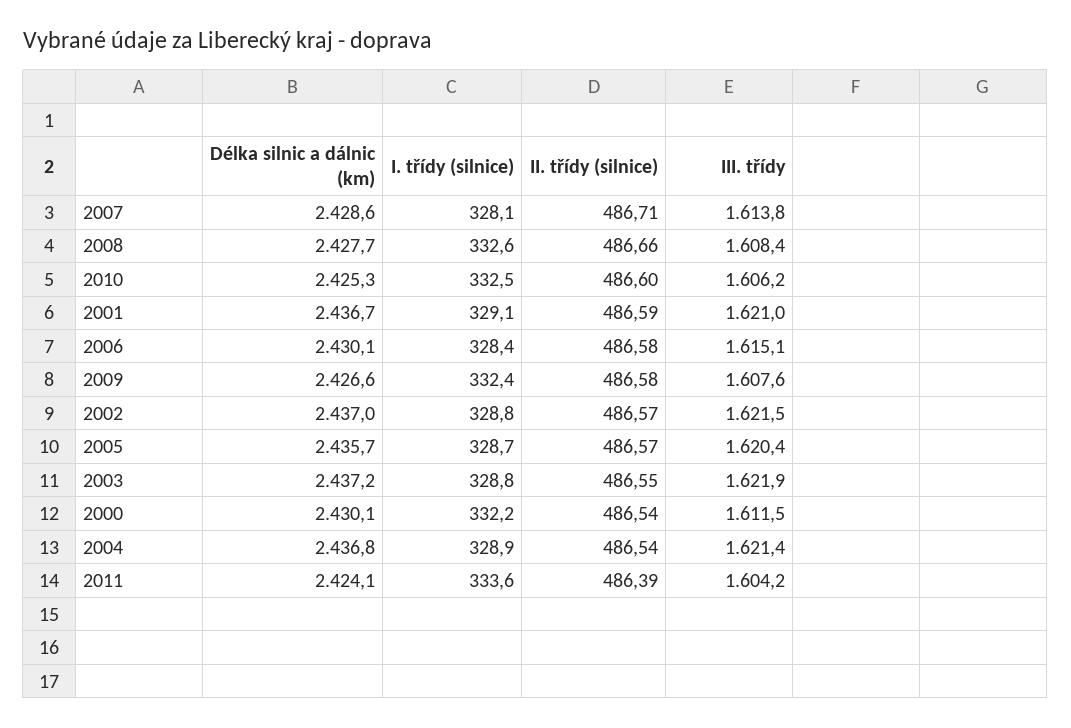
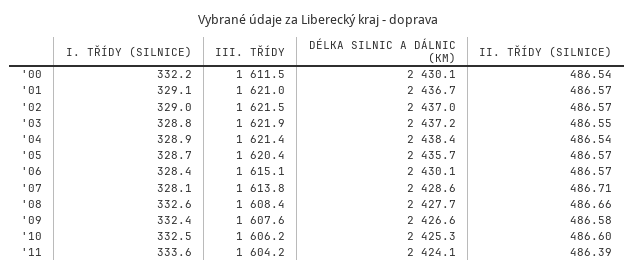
  {
    "Délka silnic a dálnic (km)": {
      "2007": 2428.6,
      "2008": 2427.7,
      "2010": 2425.3,
      "2001": 2436.7,
      "2006": 2430.1,
      "2009": 2426.6,
      "2002": 2437,
      "2005": 2435.7,
      "2003": 2437.2,
      "2000": 2430.1,
-     "2004": 2436.8,
+     "2004": 2438.4,
      "2011": 2424.1
    },
    "I. třídy (silnice)": {
      "2007": 328.1,
      "2008": 332.6,
      "2010": 332.5,
      "2001": 329.1,
      "2006": 328.4,
      "2009": 332.4,
-     "2002": 328.8,
+     "2002": 329,
      "2005": 328.7,
      "2003": 328.8,
      "2000": 332.2,
      "2004": 328.9,
      "2011": 333.6
    },
    "II. třídy (silnice)": {
      "2007": 486.71,
      "2008": 486.66,
      "2010": 486.6,
-     "2001": 486.59,
+     "2001": 486.57,
-     "2006": 486.58,
+     "2006": 486.57,
      "2009": 486.58,
      "2002": 486.57,
      "2005": 486.57,
      "2003": 486.55,
      "2000": 486.54,
      "2004": 486.54,
      "2011": 486.39
    },
    "III. třídy": {
      "2007": 1613.8,
      "2008": 1608.4,
      "2010": 1606.2,
      "2001": 1621,
      "2006": 1615.1,
      "2009": 1607.6,
      "2002": 1621.5,
      "2005": 1620.4,
      "2003": 1621.9,
      "2000": 1611.5,
      "2004": 1621.4,
      "2011": 1604.2
    }
  }

